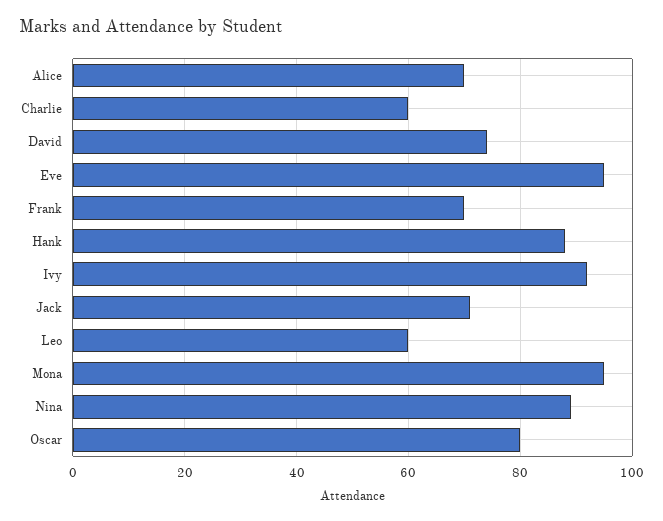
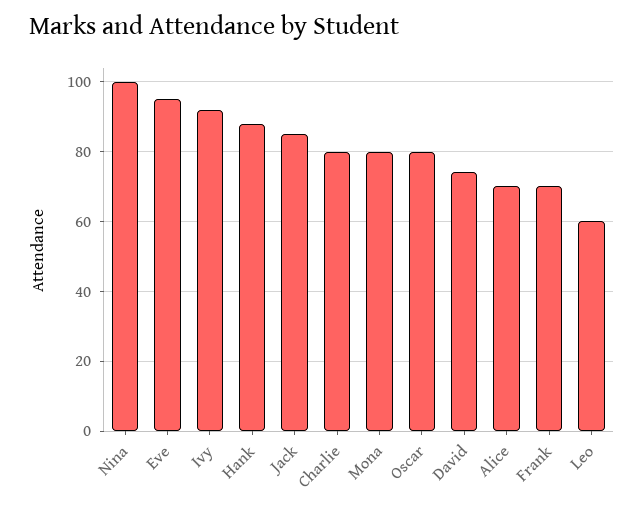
  {
    "Alice": 70,
-   "Charlie": 60,
+   "Charlie": 80,
    "David": 75,
    "Eve": 95,
    "Frank": 70,
    "Hank": 90,
    "Ivy": 90,
-   "Jack": 70,
+   "Jack": 85,
    "Leo": 60,
-   "Mona": 95,
+   "Mona": 80,
-   "Nina": 90,
+   "Nina": 100,
    "Oscar": 80
  }

